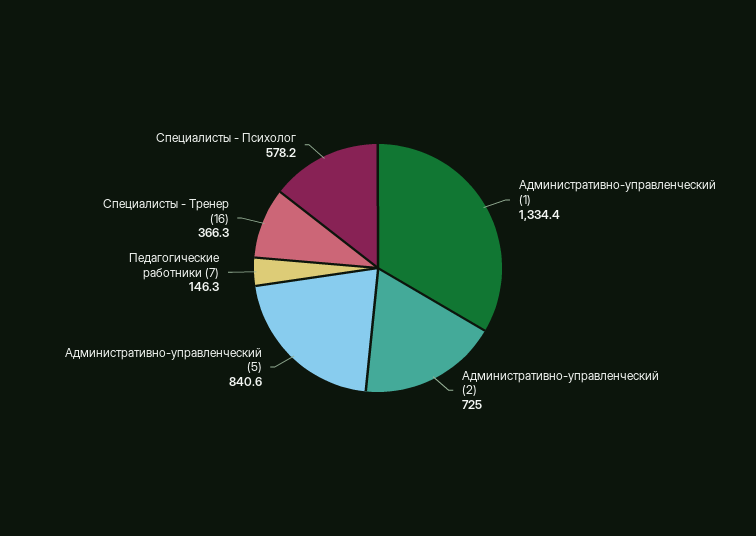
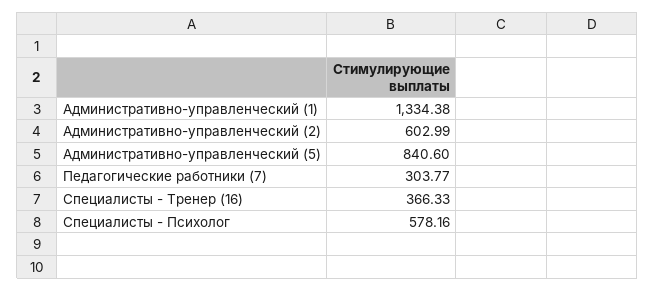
  {
    "Административно-управленческий (1)": 1334.38,
-   "Административно-управленческий (2)": 725,
+   "Административно-управленческий (2)": 602.99,
    "Административно-управленческий (5)": 840.6,
-   "Педагогические работники (7)": 146.3,
+   "Педагогические работники (7)": 303.77,
    "Специалисты - Тренер (16)": 366.33,
    "Специалисты - Психолог": 578.16
  }

